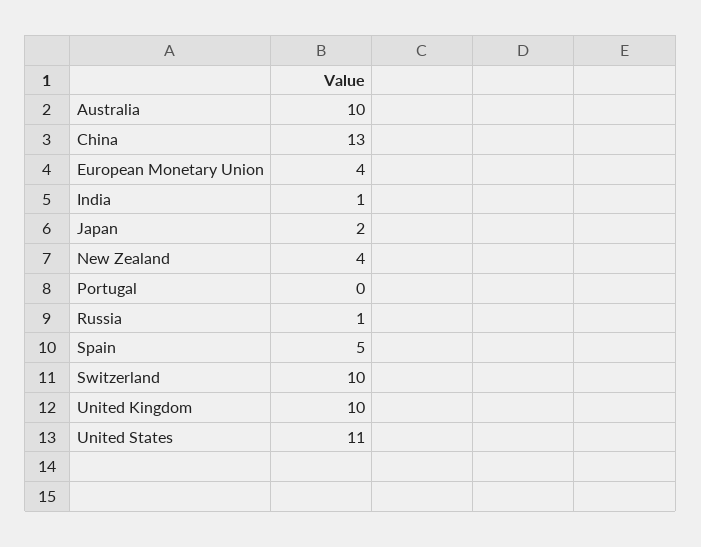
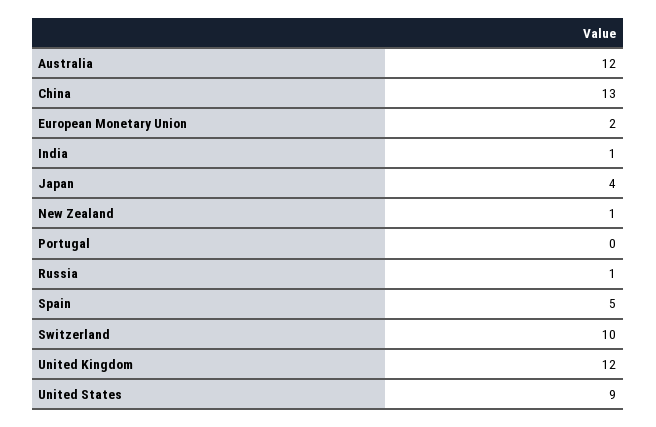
  {
-   "Australia": 10,
+   "Australia": 12,
    "China": 13,
-   "European Monetary Union": 4,
+   "European Monetary Union": 2,
    "India": 1,
-   "Japan": 2,
+   "Japan": 4,
-   "New Zealand": 4,
+   "New Zealand": 1,
    "Portugal": 0,
    "Russia": 1,
    "Spain": 5,
    "Switzerland": 10,
-   "United Kingdom": 10,
+   "United Kingdom": 12,
-   "United States": 11
+   "United States": 9
  }

